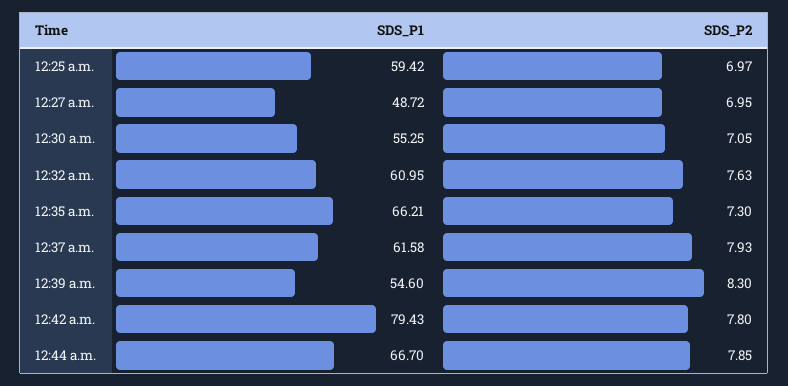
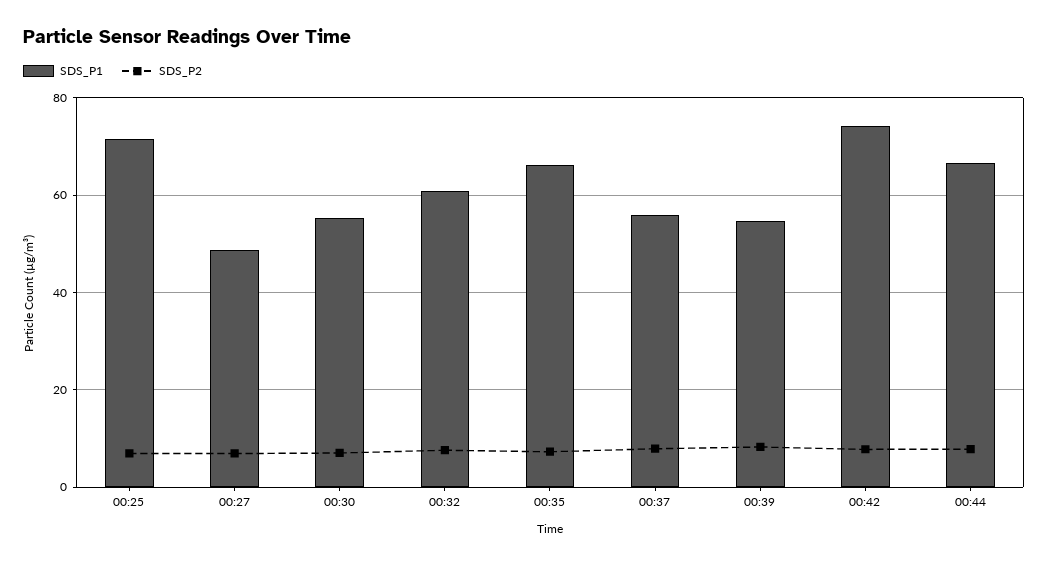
  {
    "SDS_P1": {
-     "12:25 a.m.": 59.42,
+     "12:25 a.m.": 72,
      "12:27 a.m.": 48.72,
      "12:30 a.m.": 55.25,
      "12:32 a.m.": 60.95,
      "12:35 a.m.": 66.21,
-     "12:37 a.m.": 61.58,
+     "12:37 a.m.": 56,
      "12:39 a.m.": 54.6,
-     "12:42 a.m.": 79.43,
+     "12:42 a.m.": 74,
      "12:44 a.m.": 66.7
    },
    "SDS_P2": {
      "12:25 a.m.": 6.97,
      "12:27 a.m.": 6.95,
      "12:30 a.m.": 7.05,
      "12:32 a.m.": 7.63,
      "12:35 a.m.": 7.3,
      "12:37 a.m.": 7.93,
      "12:39 a.m.": 8.3,
      "12:42 a.m.": 7.8,
      "12:44 a.m.": 7.85
    }
  }

